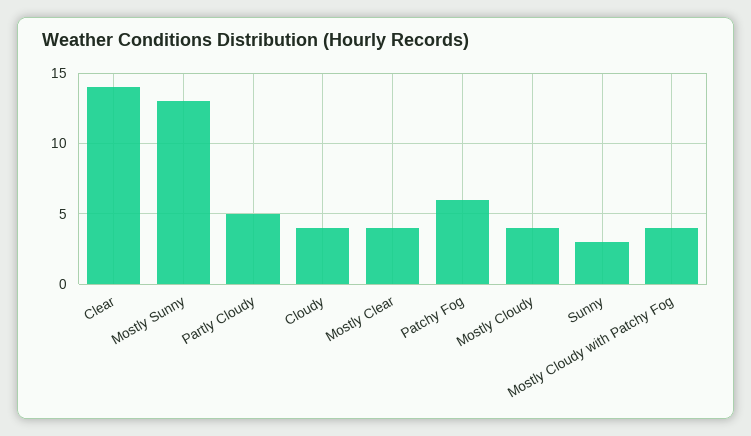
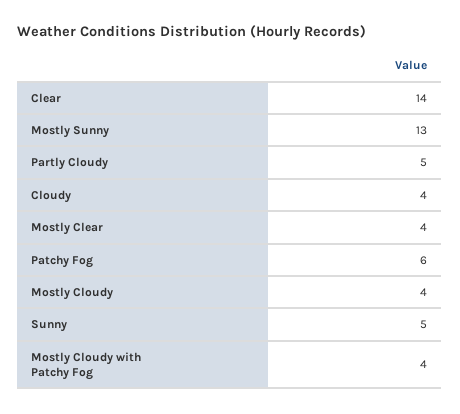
  {
    "Clear": 14,
    "Mostly Sunny": 13,
    "Partly Cloudy": 5,
    "Cloudy": 4,
    "Mostly Clear": 4,
    "Patchy Fog": 6,
    "Mostly Cloudy": 4,
-   "Sunny": 3,
+   "Sunny": 5,
    "Mostly Cloudy with Patchy Fog": 4
  }

